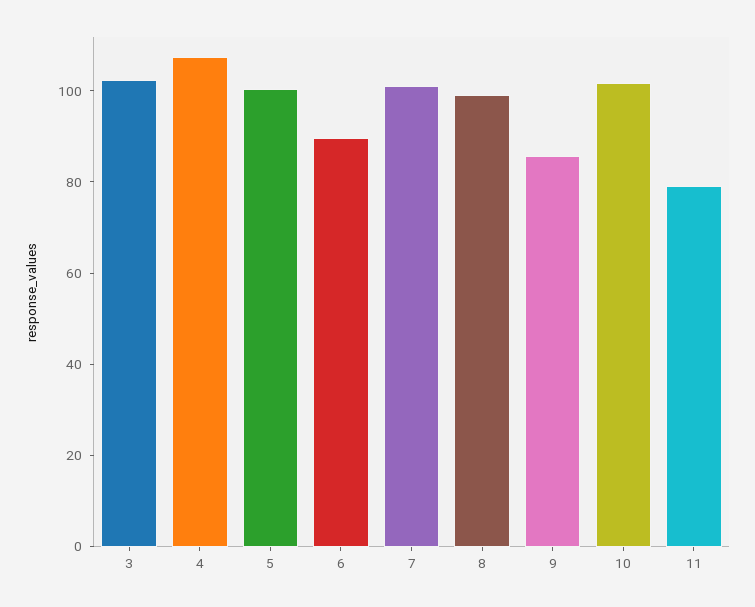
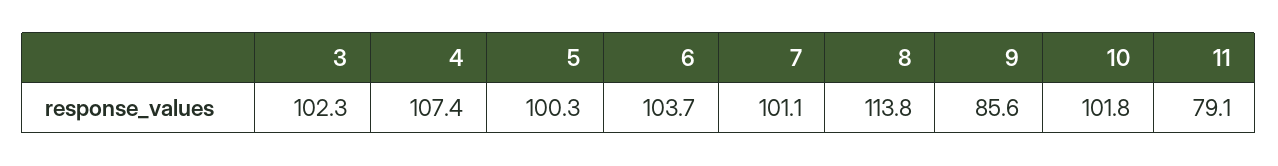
  {
    "3": 102.3,
    "4": 107.4,
    "5": 100.3,
-   "6": 90,
+   "6": 103.7,
    "7": 101.1,
-   "8": 100,
+   "8": 113.8,
    "9": 85.6,
    "10": 101.8,
    "11": 79.1
  }

